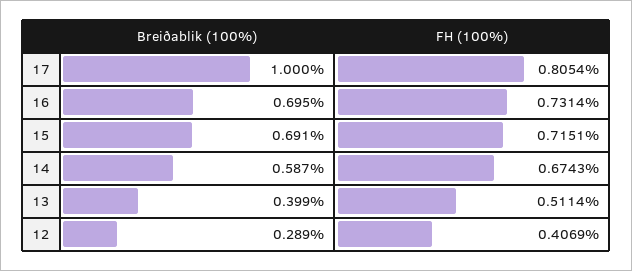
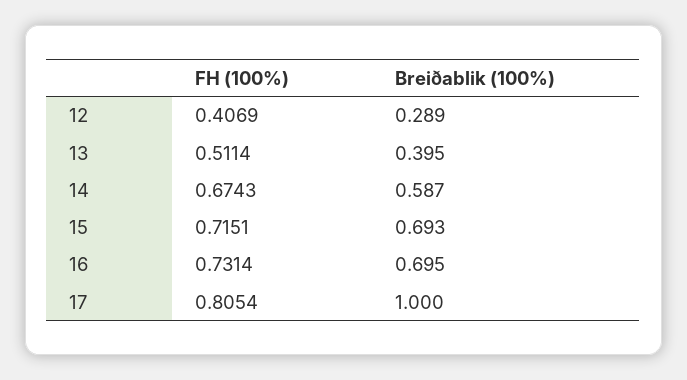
  {
    "Breiðablik (100%)": {
      "17": 1,
      "16": 0.695,
-     "15": 0.691,
+     "15": 0.693,
      "14": 0.587,
-     "13": 0.399,
+     "13": 0.395,
      "12": 0.289
    },
    "FH (100%)": {
      "17": 0.8054,
      "16": 0.7314,
      "15": 0.7151,
      "14": 0.6743,
      "13": 0.5114,
      "12": 0.4069
    }
  }

